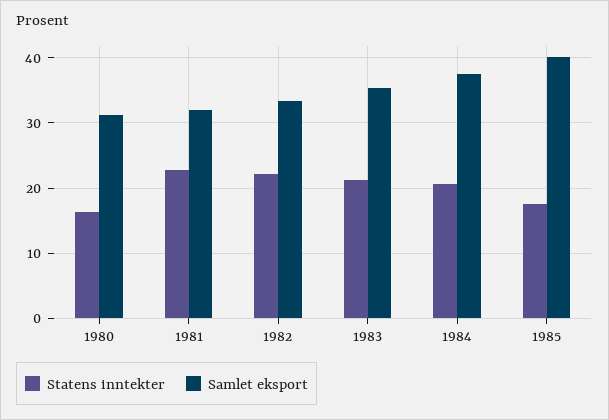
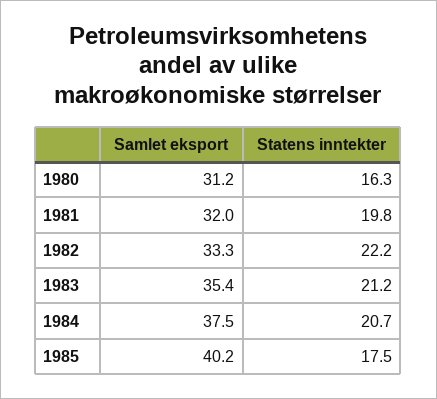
  {
    "Statens inntekter": {
      "1980": 16.3,
-     "1981": 23,
+     "1981": 19.8,
      "1982": 22.2,
      "1983": 21.2,
      "1984": 20.7,
      "1985": 17.5
    },
    "Samlet eksport": {
      "1980": 31.2,
      "1981": 32,
      "1982": 33.3,
      "1983": 35.4,
      "1984": 37.5,
      "1985": 40.2
    }
  }

